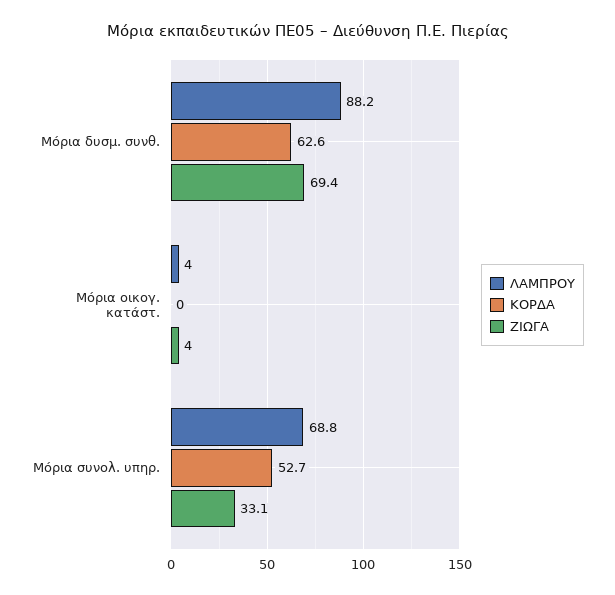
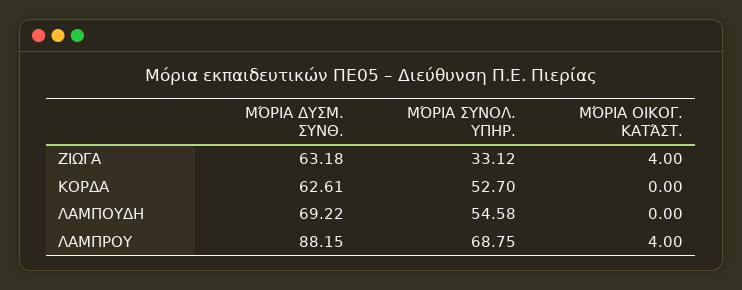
  {
    "ΛΑΜΠΡΟΥ": {
      "Μόρια δυσμ. συνθ.": 88.15,
      "Μόρια οικογ. κατάστ.": 4,
      "Μόρια συνολ. υπηρ.": 68.75
    },
    "ΚΟΡΔΑ": {
      "Μόρια δυσμ. συνθ.": 62.61,
      "Μόρια οικογ. κατάστ.": 0,
      "Μόρια συνολ. υπηρ.": 52.7
    },
    "ΖΙΩΓΑ": {
-     "Μόρια δυσμ. συνθ.": 69.4,
+     "Μόρια δυσμ. συνθ.": 63.18,
      "Μόρια οικογ. κατάστ.": 4,
      "Μόρια συνολ. υπηρ.": 33.12
-   }
+   },
+   "ΛΑΜΠΟΥΔΗ": {
+     "Μόρια δυσμ. συνθ.": 69.22,
+     "Μόρια συνολ. υπηρ.": 54.58,
+     "Μόρια οικογ. κατάστ.": 0
+   }
  }

